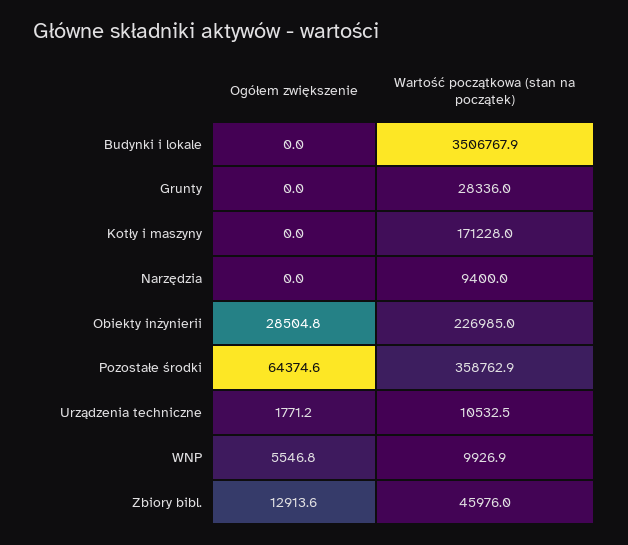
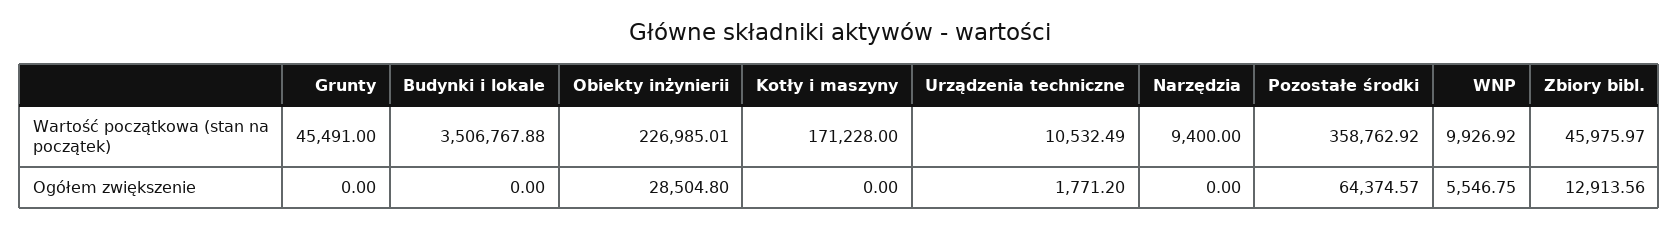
  {
    "Ogółem zwiększenie": {
      "Budynki i lokale": 0,
      "Grunty": 0,
      "Kotły i maszyny": 0,
      "Narzędzia": 0,
      "Obiekty inżynierii": 28504.8,
      "Pozostałe środki": 64374.57,
      "Urządzenia techniczne": 1771.2,
      "WNP": 5546.75,
      "Zbiory bibl.": 12913.56
    },
    "Wartość początkowa (stan na początek)": {
      "Budynki i lokale": 3506767.88,
-     "Grunty": 28336,
+     "Grunty": 45491,
      "Kotły i maszyny": 171228,
      "Narzędzia": 9400,
      "Obiekty inżynierii": 226985.01,
      "Pozostałe środki": 358762.92,
      "Urządzenia techniczne": 10532.49,
      "WNP": 9926.92,
      "Zbiory bibl.": 45975.97
    }
  }

